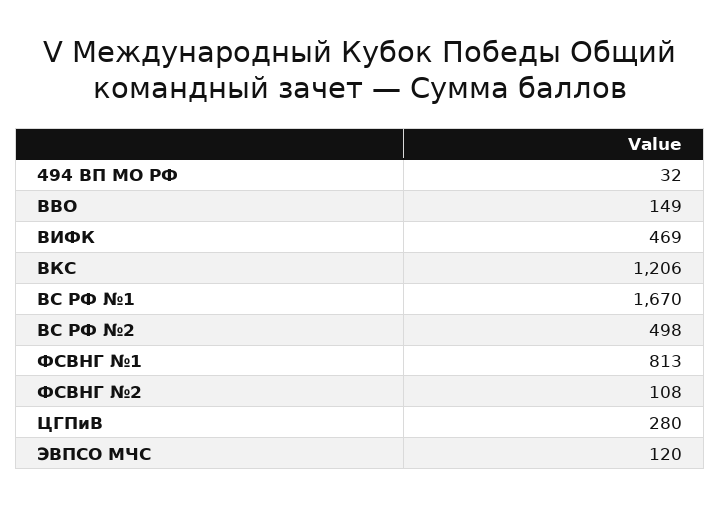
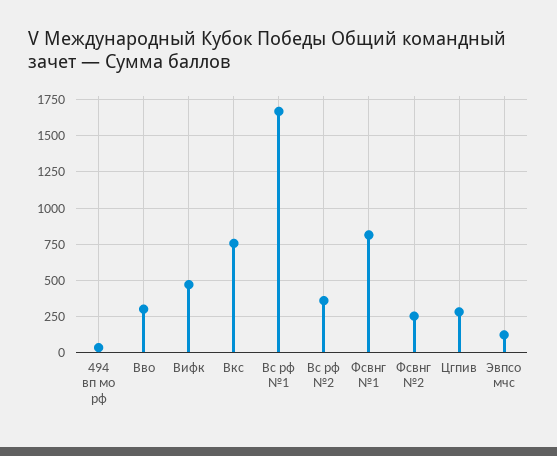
  {
    "494 ВП МО РФ": 32,
-   "ВВО": 149,
+   "ВВО": 300,
    "ВИФК": 469,
-   "ВКС": 1206,
+   "ВКС": 750,
    "ВС РФ №1": 1670,
-   "ВС РФ №2": 498,
+   "ВС РФ №2": 350,
    "ФСВНГ №1": 813,
-   "ФСВНГ №2": 108,
+   "ФСВНГ №2": 250,
    "ЦГПиВ": 280,
    "ЭВПСО МЧС": 120
  }

